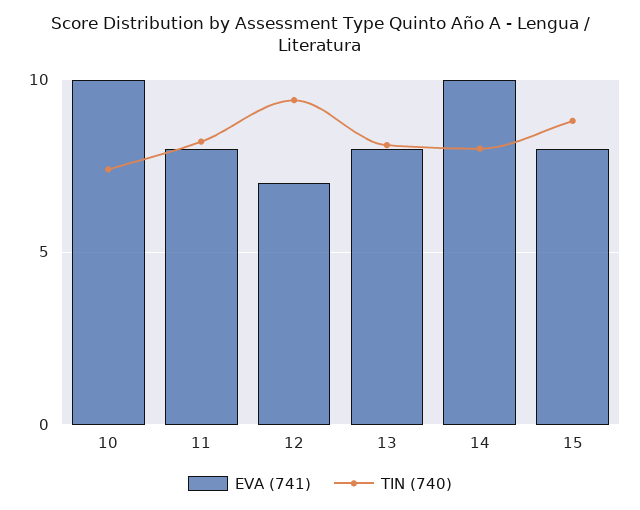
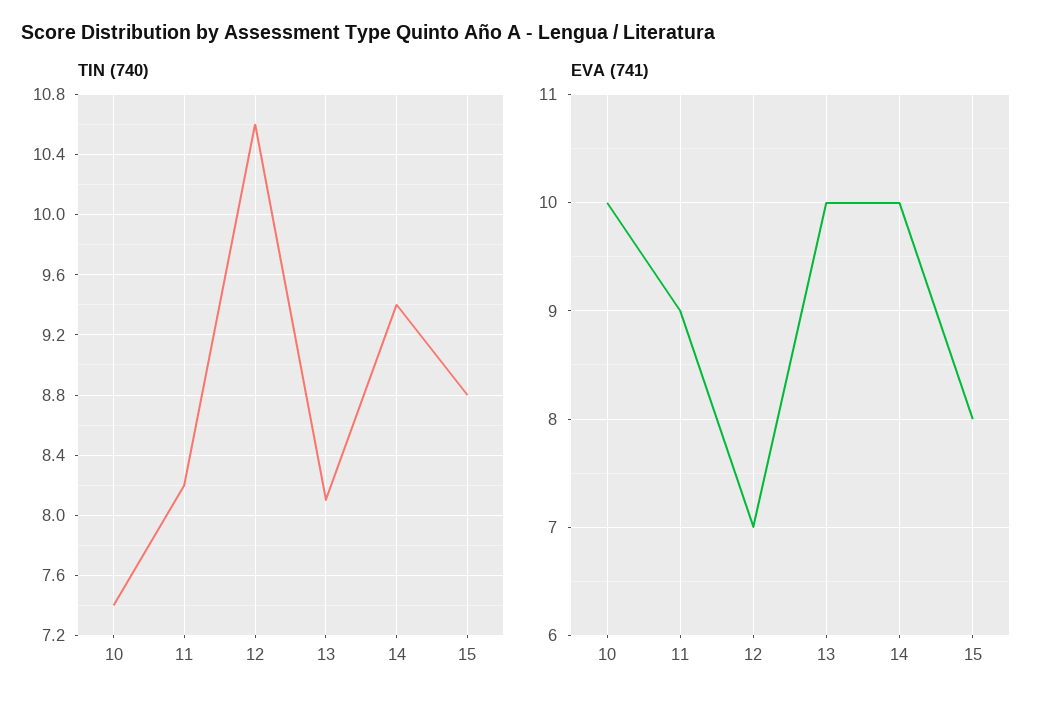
  {
    "EVA (741)": {
      "10": 10,
-     "11": 8,
+     "11": 9,
      "12": 7,
-     "13": 8,
+     "13": 10,
      "14": 10,
      "15": 8
    },
    "TIN (740)": {
      "10": 7.4,
      "11": 8.2,
-     "12": 9.5,
+     "12": 10.6,
      "13": 8.1,
-     "14": 8,
+     "14": 9.4,
      "15": 8.8
    }
  }

